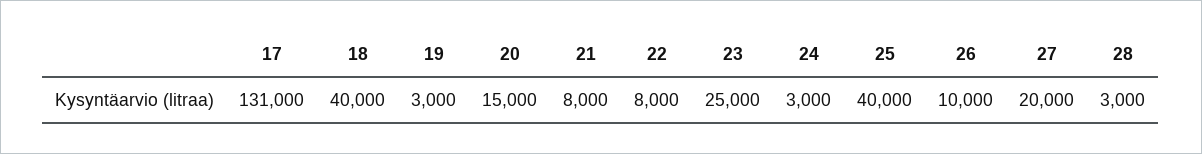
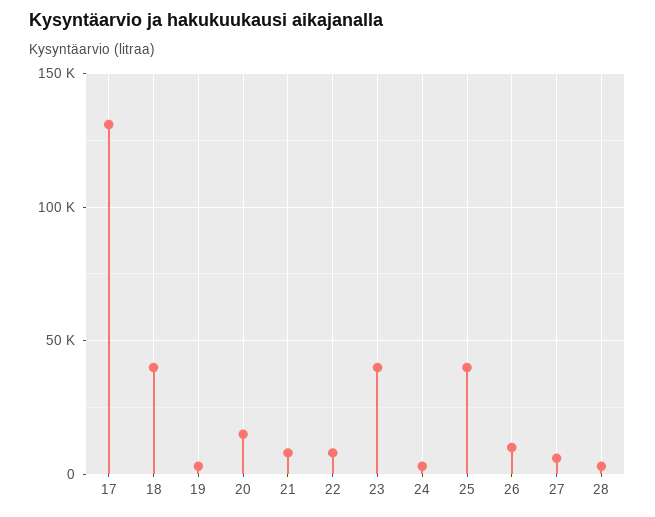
  {
    "17": 131000,
    "18": 40000,
    "19": 3000,
    "20": 15000,
    "21": 8000,
    "22": 8000,
-   "23": 25000,
+   "23": 40000,
    "24": 3000,
    "25": 40000,
    "26": 10000,
-   "27": 20000,
+   "27": 5000,
    "28": 3000
  }

